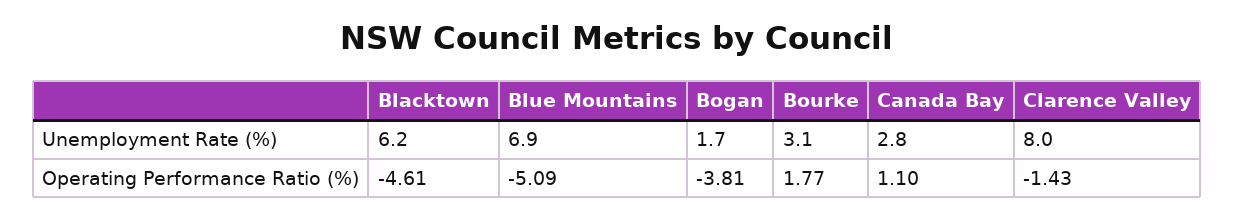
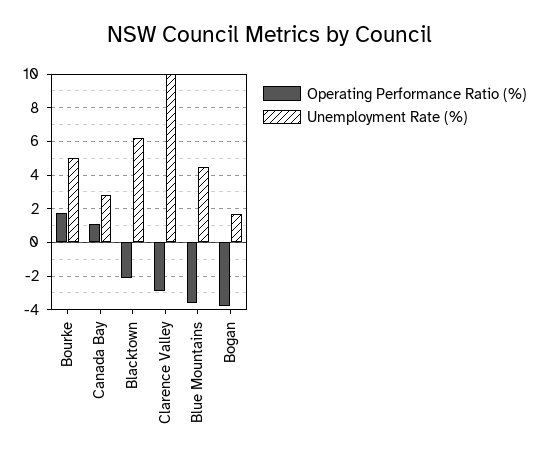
  {
    "Unemployment Rate (%)": {
      "Blacktown": 6.2,
-     "Blue Mountains": 6.9,
+     "Blue Mountains": 4.5,
      "Bogan": 1.7,
-     "Bourke": 3.1,
+     "Bourke": 5,
      "Canada Bay": 2.8,
-     "Clarence Valley": 8
+     "Clarence Valley": 10
    },
    "Operating Performance Ratio (%)": {
-     "Blacktown": -4.61,
+     "Blacktown": -2,
-     "Blue Mountains": -5.09,
+     "Blue Mountains": -3.5,
      "Bogan": -3.81,
      "Bourke": 1.77,
      "Canada Bay": 1.1,
-     "Clarence Valley": -1.43
+     "Clarence Valley": -3
    }
  }

